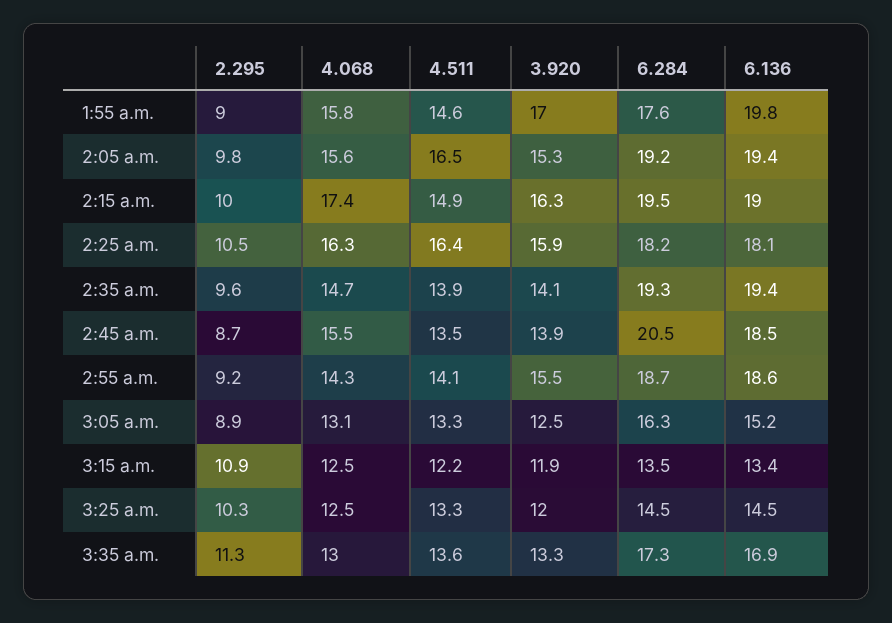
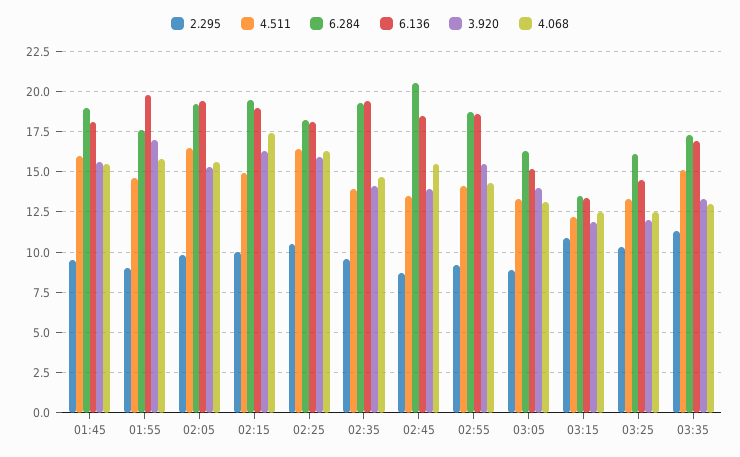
  {
    "2.295": {
      "1:55 a.m.": 9,
      "2:05 a.m.": 9.8,
      "2:15 a.m.": 10,
      "2:25 a.m.": 10.5,
      "2:35 a.m.": 9.6,
      "2:45 a.m.": 8.7,
      "2:55 a.m.": 9.2,
      "3:05 a.m.": 8.9,
      "3:15 a.m.": 10.9,
      "3:25 a.m.": 10.3,
-     "3:35 a.m.": 11.3
+     "3:35 a.m.": 11.3,
+     "01:45": 9.5
    },
    "4.068": {
      "1:55 a.m.": 15.8,
      "2:05 a.m.": 15.6,
      "2:15 a.m.": 17.4,
      "2:25 a.m.": 16.3,
      "2:35 a.m.": 14.7,
      "2:45 a.m.": 15.5,
      "2:55 a.m.": 14.3,
      "3:05 a.m.": 13.1,
      "3:15 a.m.": 12.5,
      "3:25 a.m.": 12.5,
-     "3:35 a.m.": 13
+     "3:35 a.m.": 13,
+     "01:45": 15.5
    },
    "4.511": {
      "1:55 a.m.": 14.6,
      "2:05 a.m.": 16.5,
      "2:15 a.m.": 14.9,
      "2:25 a.m.": 16.4,
      "2:35 a.m.": 13.9,
      "2:45 a.m.": 13.5,
      "2:55 a.m.": 14.1,
      "3:05 a.m.": 13.3,
      "3:15 a.m.": 12.2,
      "3:25 a.m.": 13.3,
-     "3:35 a.m.": 13.6
+     "3:35 a.m.": 15,
+     "01:45": 16
    },
    "3.920": {
      "1:55 a.m.": 17,
      "2:05 a.m.": 15.3,
      "2:15 a.m.": 16.3,
      "2:25 a.m.": 15.9,
      "2:35 a.m.": 14.1,
      "2:45 a.m.": 13.9,
      "2:55 a.m.": 15.5,
-     "3:05 a.m.": 12.5,
+     "3:05 a.m.": 14,
      "3:15 a.m.": 11.9,
      "3:25 a.m.": 12,
-     "3:35 a.m.": 13.3
+     "3:35 a.m.": 13.3,
+     "01:45": 15.5
    },
    "6.284": {
      "1:55 a.m.": 17.6,
      "2:05 a.m.": 19.2,
      "2:15 a.m.": 19.5,
      "2:25 a.m.": 18.2,
      "2:35 a.m.": 19.3,
      "2:45 a.m.": 20.5,
      "2:55 a.m.": 18.7,
      "3:05 a.m.": 16.3,
      "3:15 a.m.": 13.5,
-     "3:25 a.m.": 14.5,
+     "3:25 a.m.": 16,
-     "3:35 a.m.": 17.3
+     "3:35 a.m.": 17.3,
+     "01:45": 19
    },
    "6.136": {
      "1:55 a.m.": 19.8,
      "2:05 a.m.": 19.4,
      "2:15 a.m.": 19,
      "2:25 a.m.": 18.1,
      "2:35 a.m.": 19.4,
      "2:45 a.m.": 18.5,
      "2:55 a.m.": 18.6,
      "3:05 a.m.": 15.2,
      "3:15 a.m.": 13.4,
      "3:25 a.m.": 14.5,
-     "3:35 a.m.": 16.9
+     "3:35 a.m.": 16.9,
+     "01:45": 18
    }
  }

